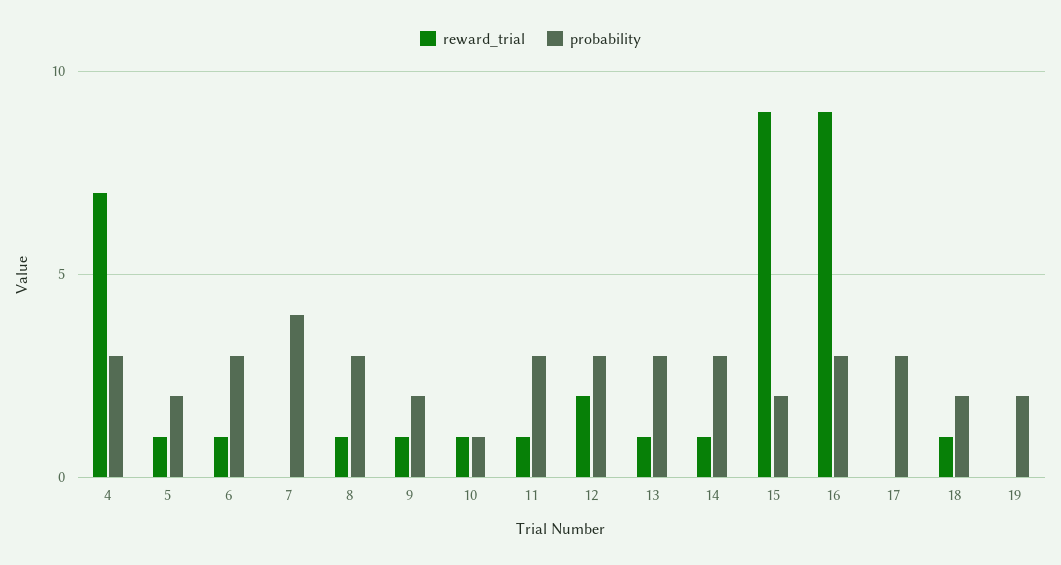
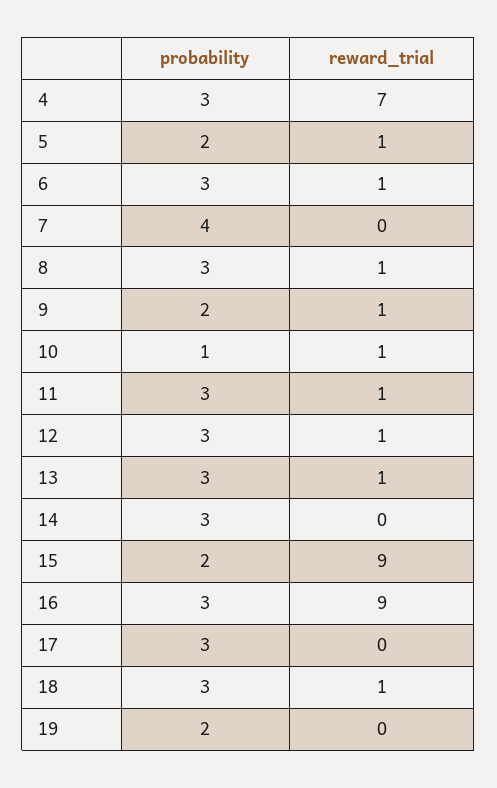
  {
    "reward_trial": {
      "4": 7,
      "5": 1,
      "6": 1,
      "7": 0,
      "8": 1,
      "9": 1,
      "10": 1,
      "11": 1,
-     "12": 2,
+     "12": 1,
      "13": 1,
-     "14": 1,
+     "14": 0,
      "15": 9,
      "16": 9,
      "17": 0,
      "18": 1,
      "19": 0
    },
    "probability": {
      "4": 3,
      "5": 2,
      "6": 3,
      "7": 4,
      "8": 3,
      "9": 2,
      "10": 1,
      "11": 3,
      "12": 3,
      "13": 3,
      "14": 3,
      "15": 2,
      "16": 3,
      "17": 3,
-     "18": 2,
+     "18": 3,
      "19": 2
    }
  }

